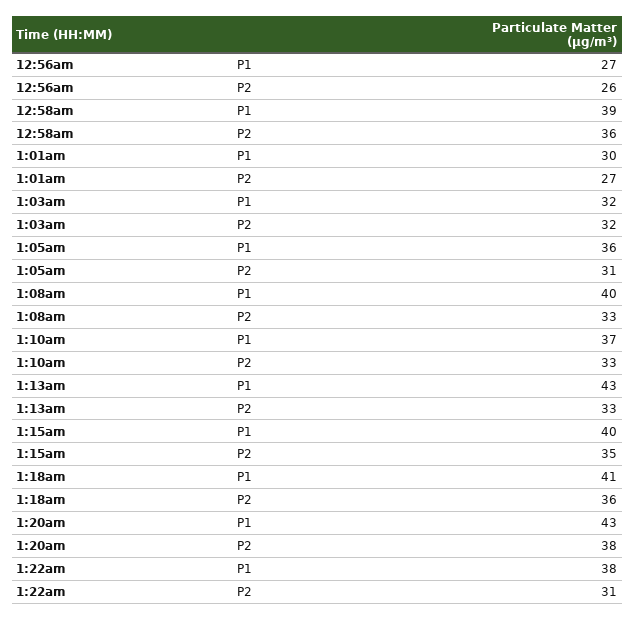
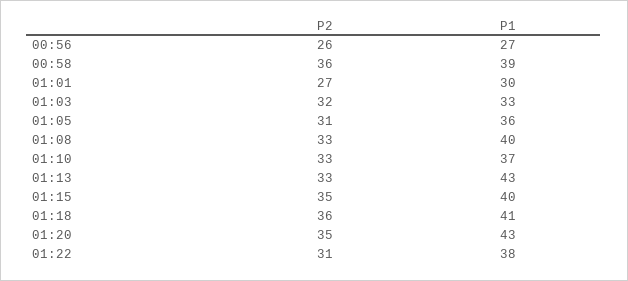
  {
    "12:56am": {
      "P1": 27,
      "P2": 26
    },
    "12:58am": {
      "P1": 39,
      "P2": 36
    },
    "1:01am": {
      "P1": 30,
      "P2": 27
    },
    "1:03am": {
-     "P1": 32,
+     "P1": 33,
      "P2": 32
    },
    "1:05am": {
      "P1": 36,
      "P2": 31
    },
    "1:08am": {
      "P1": 40,
      "P2": 33
    },
    "1:10am": {
      "P1": 37,
      "P2": 33
    },
    "1:13am": {
      "P1": 43,
      "P2": 33
    },
    "1:15am": {
      "P1": 40,
      "P2": 35
    },
    "1:18am": {
      "P1": 41,
      "P2": 36
    },
    "1:20am": {
      "P1": 43,
-     "P2": 38
+     "P2": 35
    },
    "1:22am": {
      "P1": 38,
      "P2": 31
    }
  }

